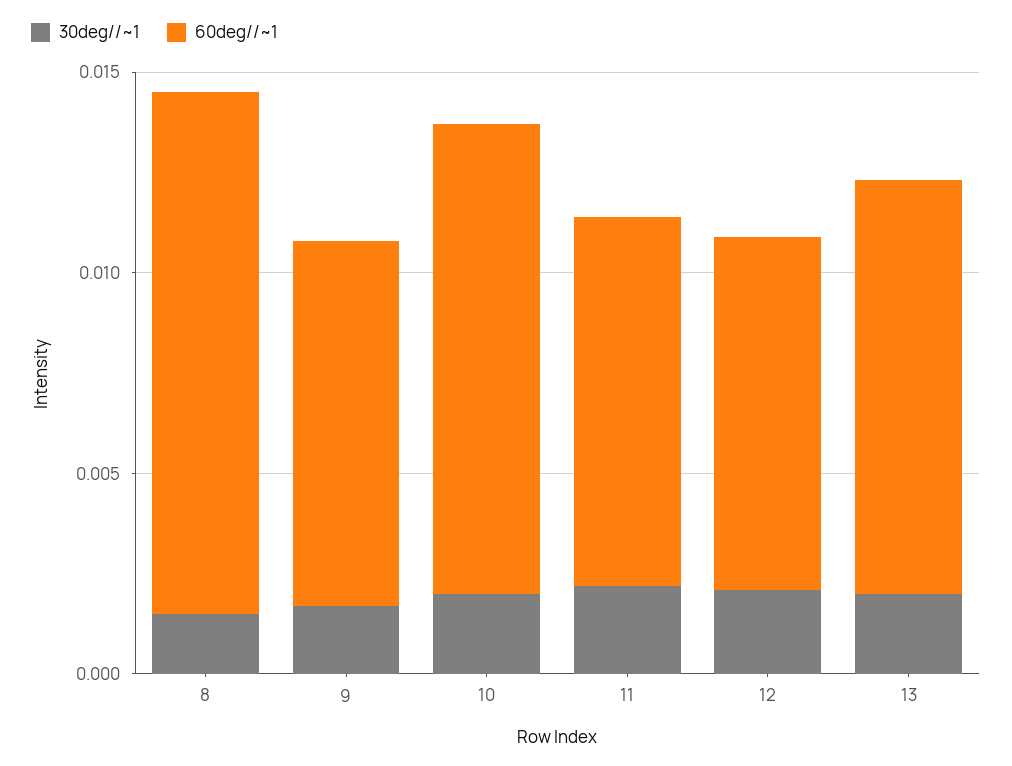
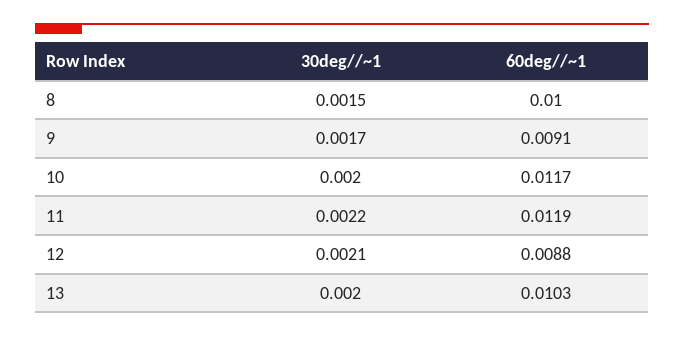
  {
    "30deg//~1": {
      "8": 0.0015,
      "9": 0.0017,
      "10": 0.002,
      "11": 0.0022,
      "12": 0.0021,
      "13": 0.002
    },
    "60deg//~1": {
-     "8": 0.013,
+     "8": 0.01,
      "9": 0.0091,
      "10": 0.0117,
-     "11": 0.009,
+     "11": 0.0119,
      "12": 0.0088,
      "13": 0.0103
    }
  }

